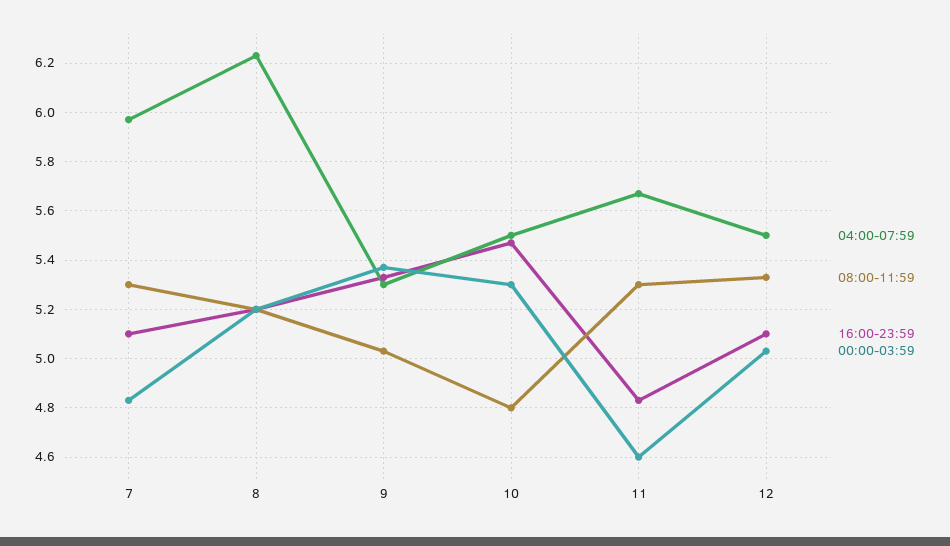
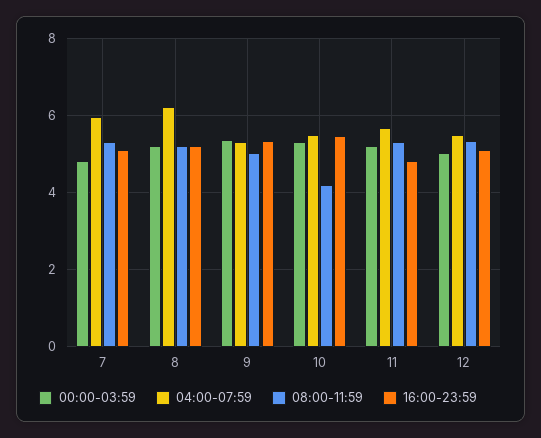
  {
    "04:00-07:59": {
      "7": 5.95,
      "8": 6.25,
      "9": 5.3,
      "10": 5.5,
      "11": 5.65,
      "12": 5.5
    },
    "08:00-11:59": {
      "7": 5.3,
      "8": 5.2,
      "9": 5.05,
-     "10": 4.8,
+     "10": 4.2,
      "11": 5.3,
      "12": 5.35
    },
    "16:00-23:59": {
      "7": 5.1,
      "8": 5.2,
      "9": 5.35,
      "10": 5.45,
      "11": 4.85,
      "12": 5.1
    },
    "00:00-03:59": {
      "7": 4.85,
      "8": 5.2,
      "9": 5.35,
      "10": 5.3,
-     "11": 4.6,
+     "11": 5.2,
      "12": 5.05
    }
  }

